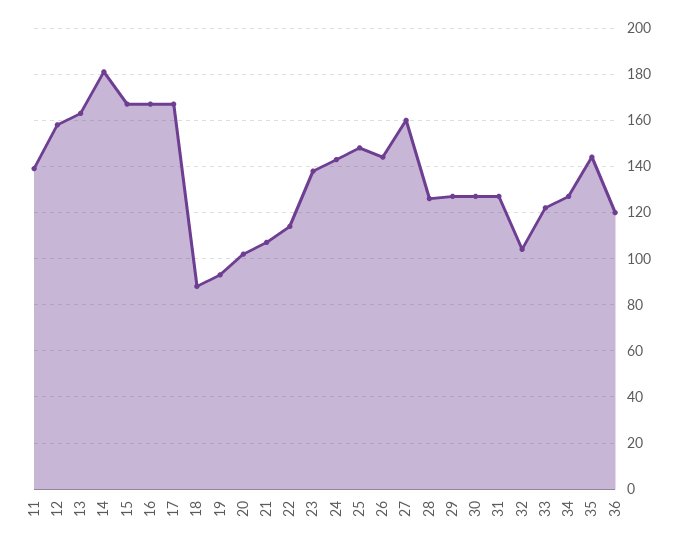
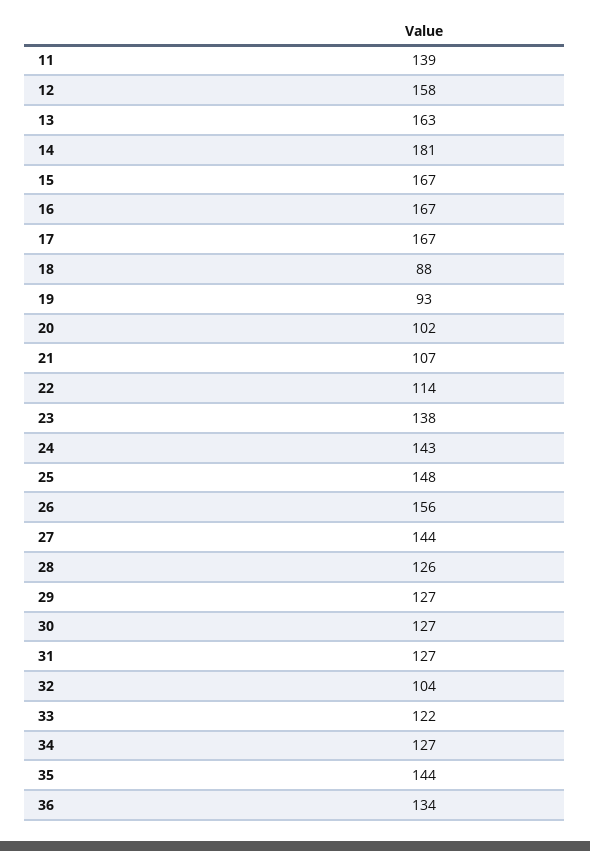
  {
    "11": 139,
    "12": 158,
    "13": 163,
    "14": 181,
    "15": 167,
    "16": 167,
    "17": 167,
    "18": 88,
    "19": 93,
    "20": 102,
    "21": 107,
    "22": 114,
    "23": 138,
    "24": 143,
    "25": 148,
-   "26": 145,
+   "26": 156,
-   "27": 160,
+   "27": 144,
    "28": 126,
    "29": 127,
    "30": 127,
    "31": 127,
    "32": 104,
    "33": 122,
    "34": 127,
    "35": 144,
-   "36": 120
+   "36": 134
  }

